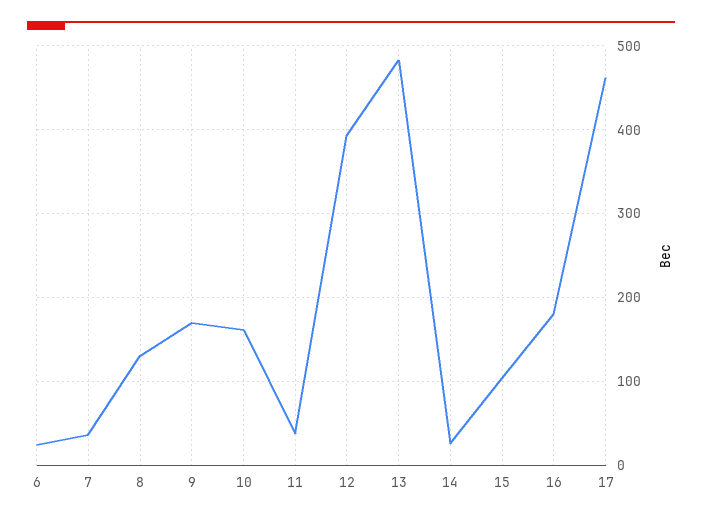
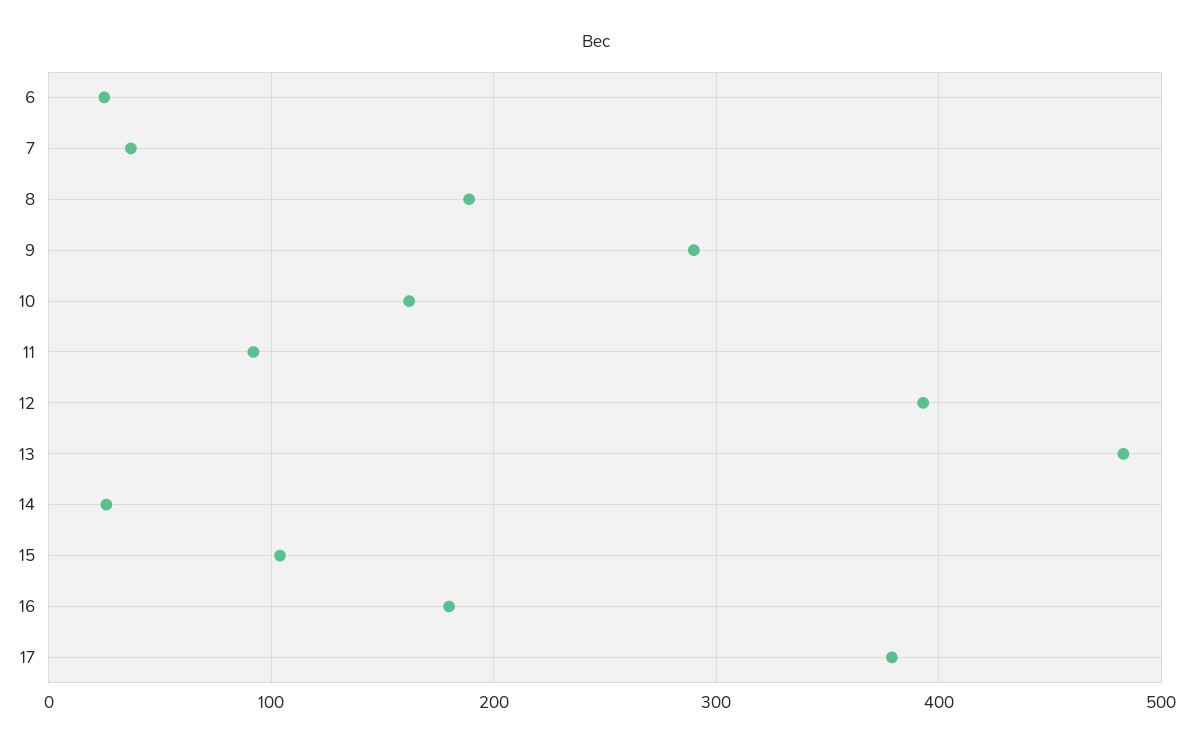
  {
    "6": 30,
    "7": 40,
-   "8": 130,
+   "8": 190,
-   "9": 170,
+   "9": 290,
    "10": 160,
-   "11": 40,
+   "11": 90,
    "12": 390,
    "13": 480,
    "14": 30,
    "15": 100,
    "16": 180,
-   "17": 460
+   "17": 380
  }

